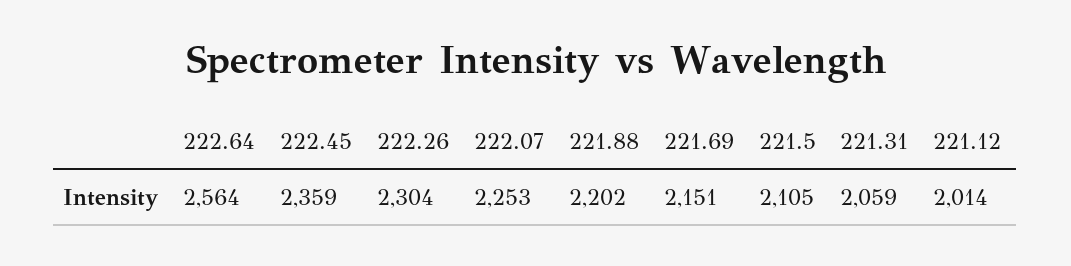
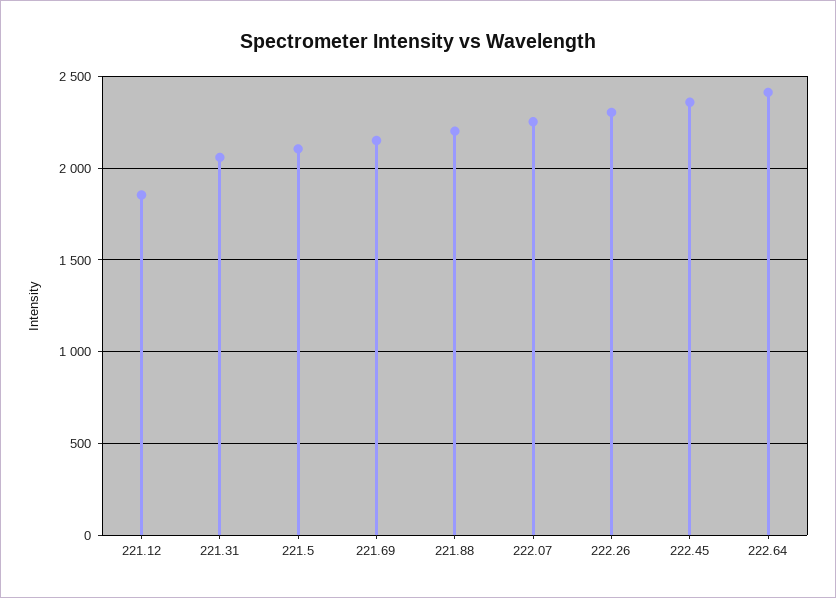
  {
-   "222.64": 2564,
+   "222.64": 2400,
    "222.45": 2359,
    "222.26": 2304,
    "222.07": 2253,
    "221.88": 2202,
    "221.69": 2151,
    "221.5": 2105,
    "221.31": 2059,
-   "221.12": 2014
+   "221.12": 1850
  }

